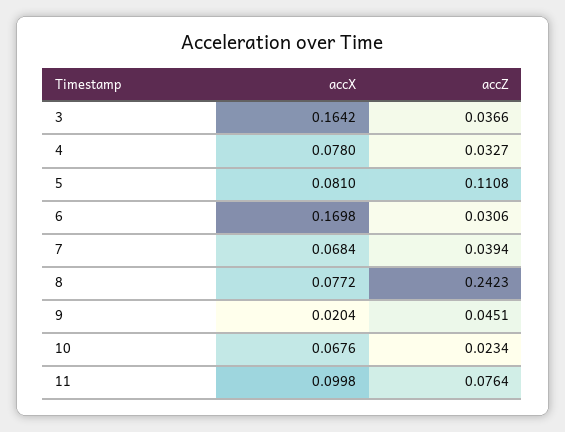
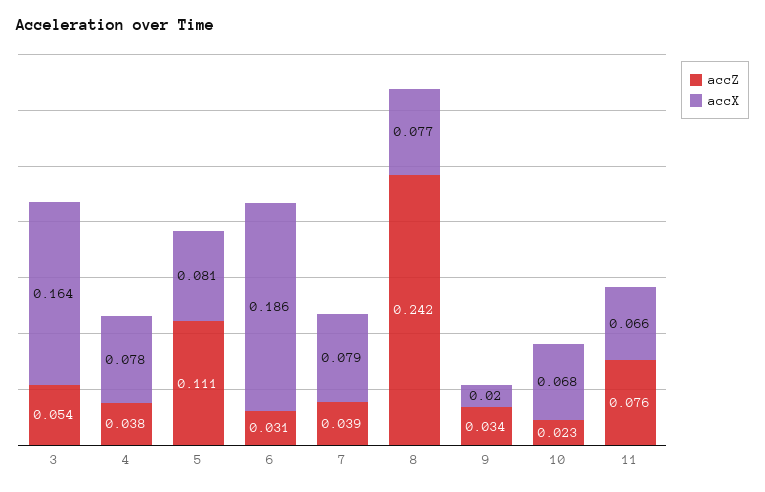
  {
    "accX": {
      "3": 0.1642,
      "4": 0.078,
      "5": 0.081,
-     "6": 0.1698,
+     "6": 0.186,
-     "7": 0.0684,
+     "7": 0.079,
      "8": 0.0772,
      "9": 0.0204,
      "10": 0.0676,
-     "11": 0.0998
+     "11": 0.066
    },
    "accZ": {
-     "3": 0.0366,
+     "3": 0.054,
-     "4": 0.0327,
+     "4": 0.038,
      "5": 0.1108,
      "6": 0.0306,
      "7": 0.0394,
      "8": 0.2423,
-     "9": 0.0451,
+     "9": 0.034,
      "10": 0.0234,
      "11": 0.0764
    }
  }

